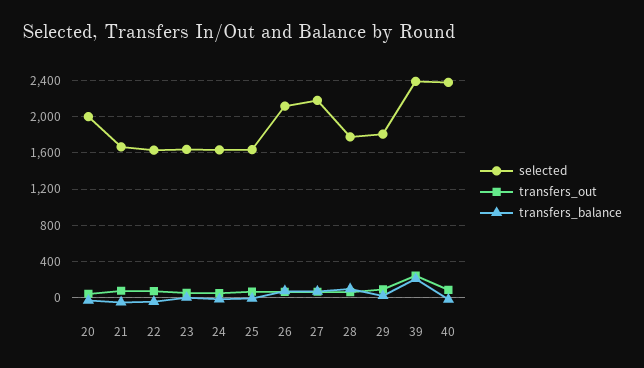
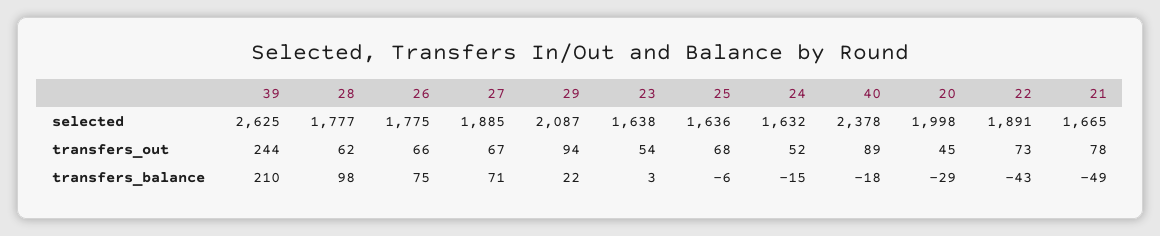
  {
    "selected": {
      "20": 1998,
      "21": 1665,
-     "22": 1600,
+     "22": 1891,
      "23": 1638,
      "24": 1632,
      "25": 1636,
-     "26": 2100,
+     "26": 1775,
-     "27": 2200,
+     "27": 1885,
      "28": 1777,
-     "29": 1800,
+     "29": 2087,
-     "39": 2400,
+     "39": 2625,
      "40": 2378
    },
    "transfers_out": {
      "20": 45,
      "21": 78,
      "22": 73,
      "23": 54,
      "24": 52,
      "25": 68,
      "26": 66,
      "27": 67,
      "28": 62,
      "29": 94,
      "39": 244,
      "40": 89
    },
    "transfers_balance": {
      "20": -29,
      "21": -49,
      "22": -43,
      "23": 3,
      "24": -15,
      "25": -6,
      "26": 75,
      "27": 71,
      "28": 98,
      "29": 22,
      "39": 210,
      "40": -18
    }
  }

